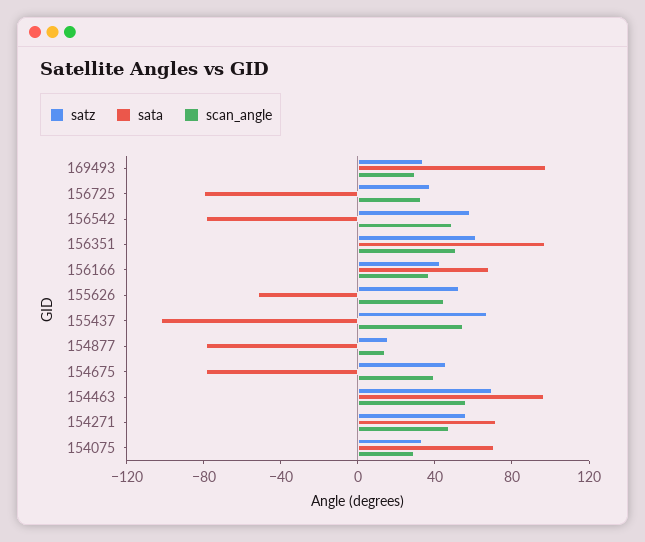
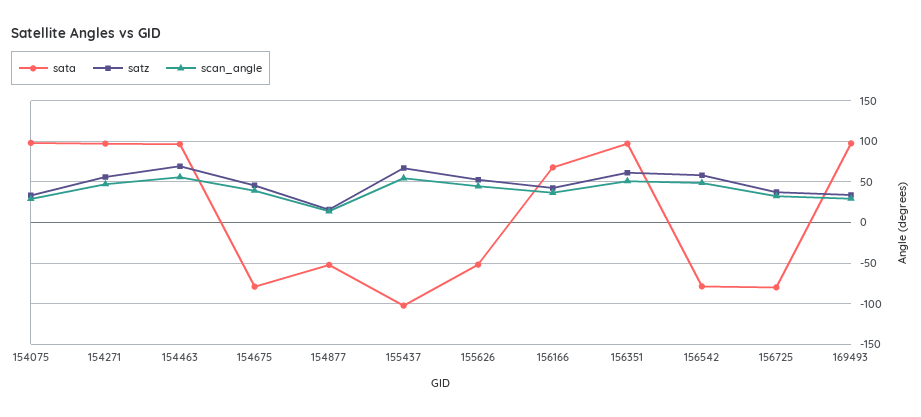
  {
    "satz": {
      "169493": 30,
      "156725": 40,
      "156542": 60,
      "156351": 60,
      "156166": 40,
      "155626": 50,
      "155437": 70,
      "154877": 20,
      "154675": 50,
      "154463": 70,
      "154271": 60,
      "154075": 30
    },
    "sata": {
      "169493": 100,
      "156725": -80,
      "156542": -80,
      "156351": 100,
      "156166": 70,
      "155626": -50,
      "155437": -100,
-     "154877": -80,
+     "154877": -50,
      "154675": -80,
      "154463": 100,
-     "154271": 70,
+     "154271": 100,
-     "154075": 70
+     "154075": 100
    },
    "scan_angle": {
      "169493": 30,
      "156725": 30,
      "156542": 50,
      "156351": 50,
      "156166": 40,
      "155626": 40,
      "155437": 50,
      "154877": 10,
      "154675": 40,
      "154463": 60,
      "154271": 50,
      "154075": 30
    }
  }

